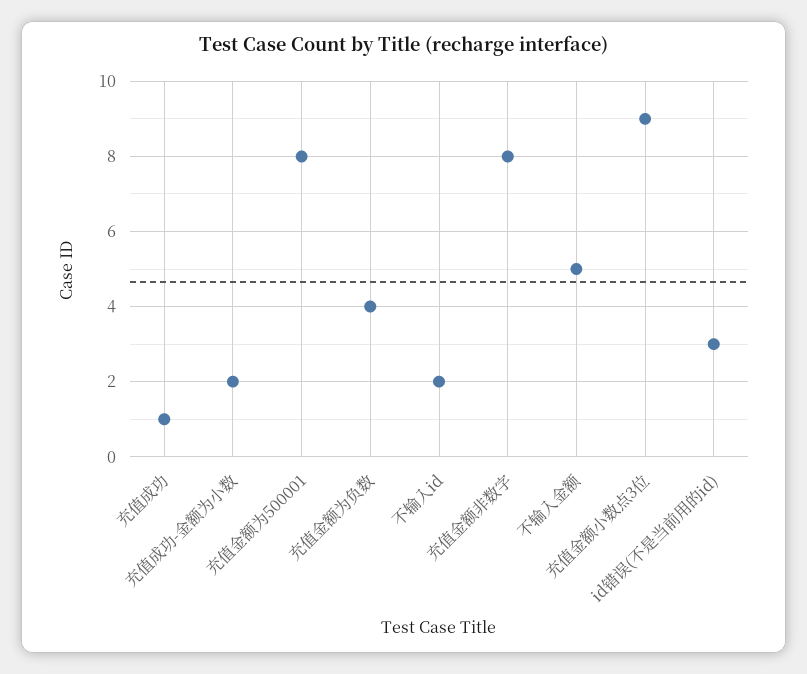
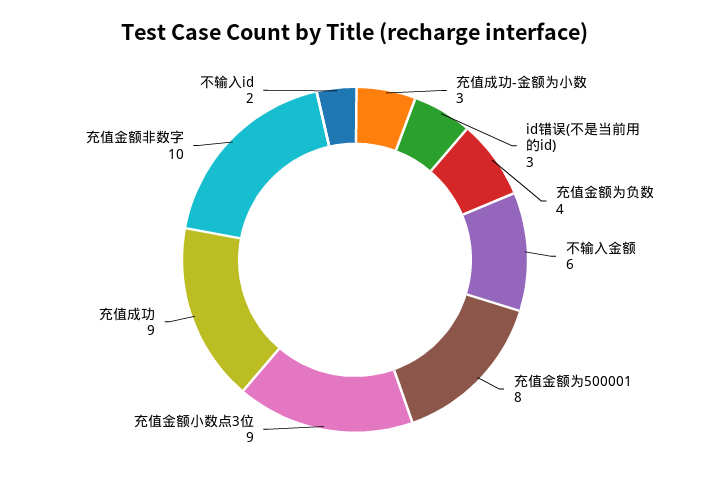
  {
-   "充值成功": 1,
+   "充值成功": 9,
-   "充值成功-金额为小数": 2,
+   "充值成功-金额为小数": 3,
    "充值金额为500001": 8,
    "充值金额为负数": 4,
    "不输入id": 2,
-   "充值金额非数字": 8,
+   "充值金额非数字": 10,
-   "不输入金额": 5,
+   "不输入金额": 6,
    "充值金额小数点3位": 9,
    "id错误(不是当前用的id)": 3
  }

